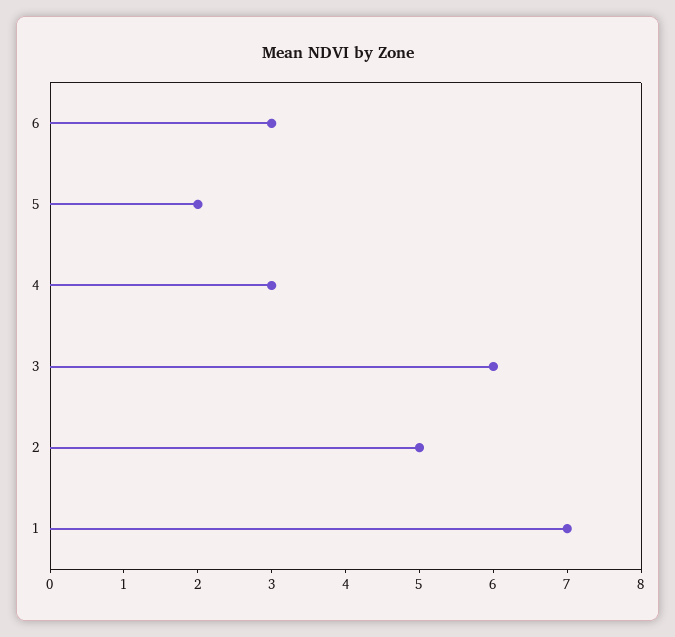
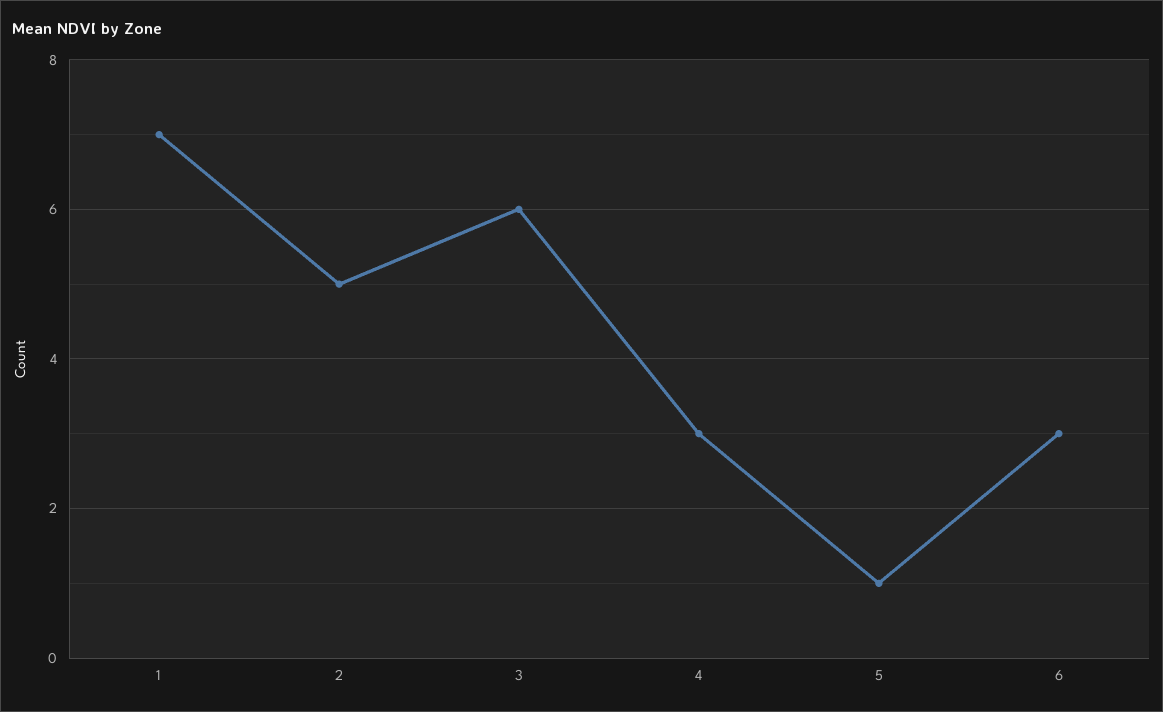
  {
    "6": 3,
-   "5": 2,
+   "5": 1,
    "4": 3,
    "3": 6,
    "2": 5,
    "1": 7
  }

